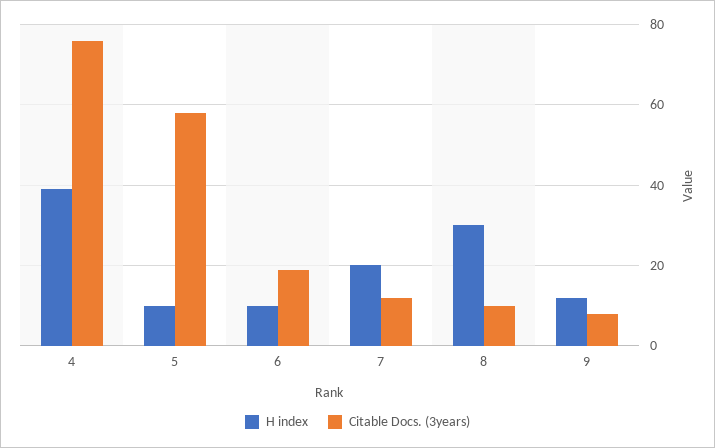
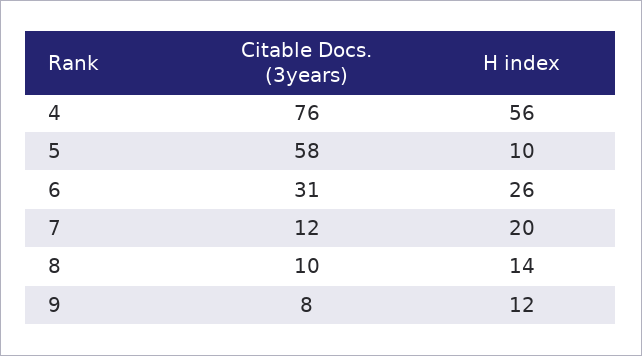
  {
    "H index": {
-     "4": 40,
+     "4": 56,
      "5": 10,
-     "6": 10,
+     "6": 26,
      "7": 20,
-     "8": 30,
+     "8": 14,
      "9": 12
    },
    "Citable Docs. (3years)": {
      "4": 76,
      "5": 58,
-     "6": 20,
+     "6": 31,
      "7": 12,
      "8": 10,
      "9": 8
    }
  }

